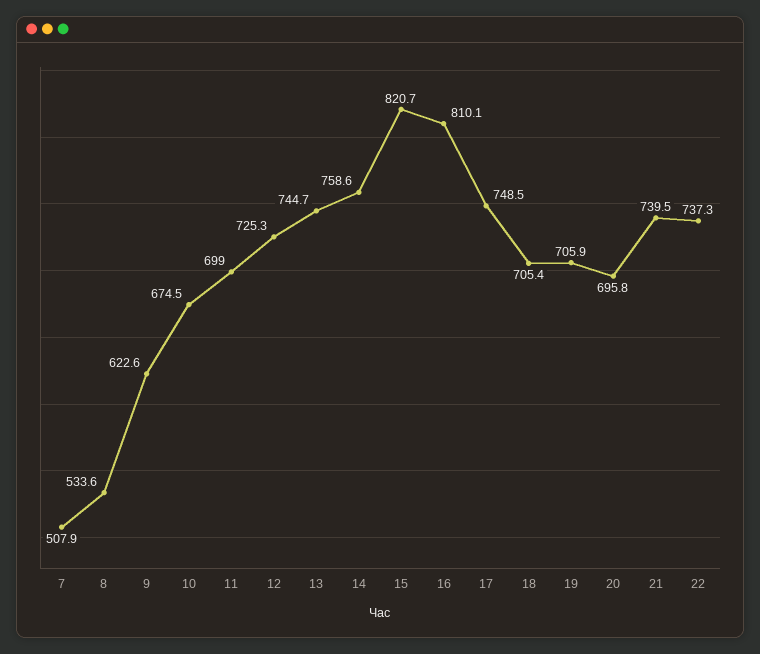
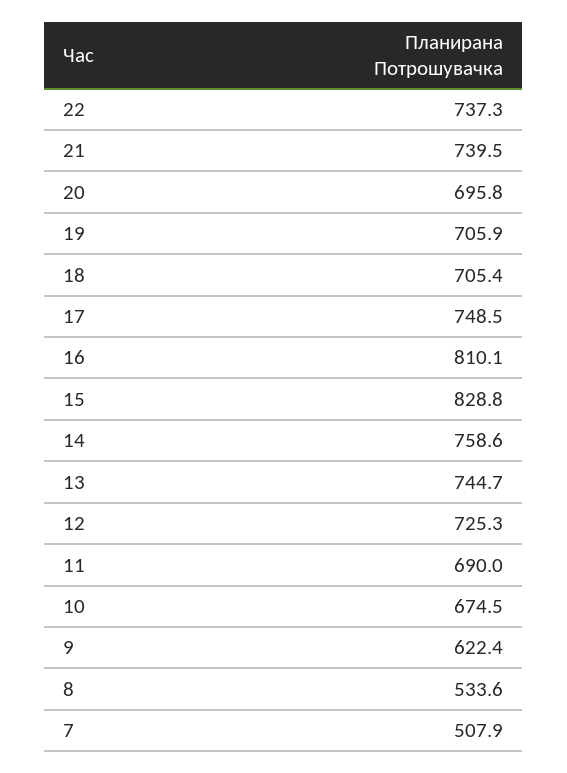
  {
    "7": 507.9,
    "8": 533.6,
-   "9": 622.6,
+   "9": 622.4,
    "10": 674.5,
-   "11": 699,
+   "11": 690,
    "12": 725.3,
    "13": 744.7,
    "14": 758.6,
-   "15": 820.7,
+   "15": 828.8,
    "16": 810.1,
    "17": 748.5,
    "18": 705.4,
    "19": 705.9,
    "20": 695.8,
    "21": 739.5,
    "22": 737.3
  }

